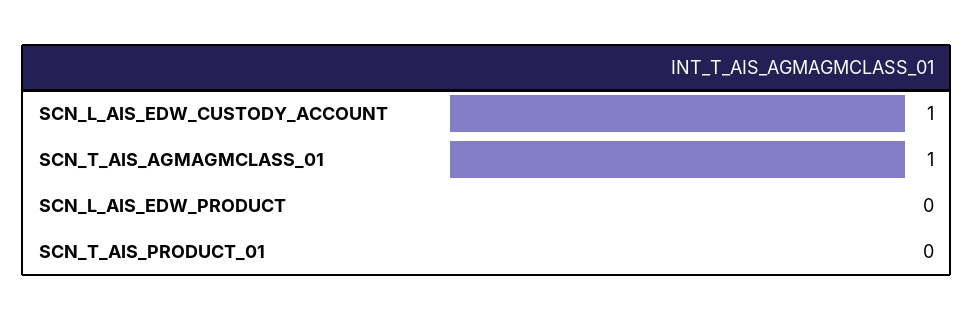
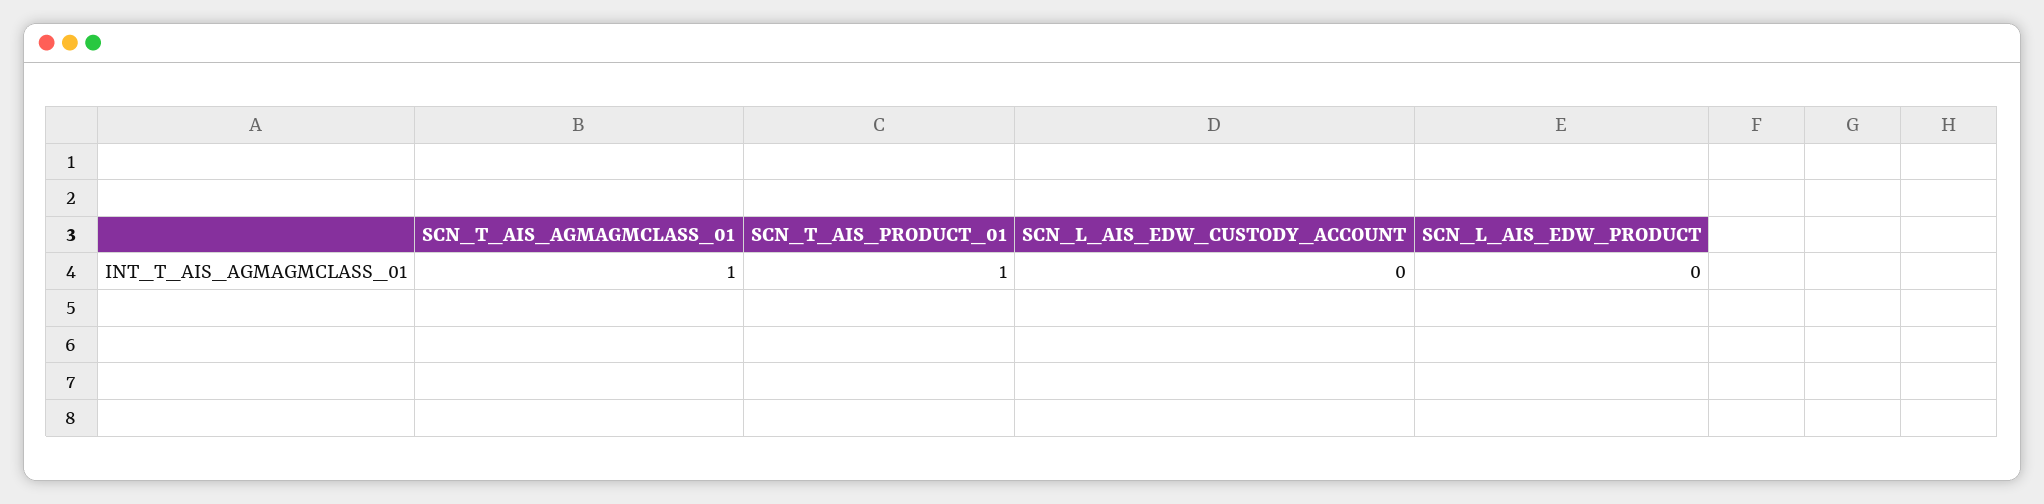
  {
-   "SCN_L_AIS_EDW_CUSTODY_ACCOUNT": 1,
+   "SCN_L_AIS_EDW_CUSTODY_ACCOUNT": 0,
    "SCN_T_AIS_AGMAGMCLASS_01": 1,
    "SCN_L_AIS_EDW_PRODUCT": 0,
-   "SCN_T_AIS_PRODUCT_01": 0
+   "SCN_T_AIS_PRODUCT_01": 1
  }

